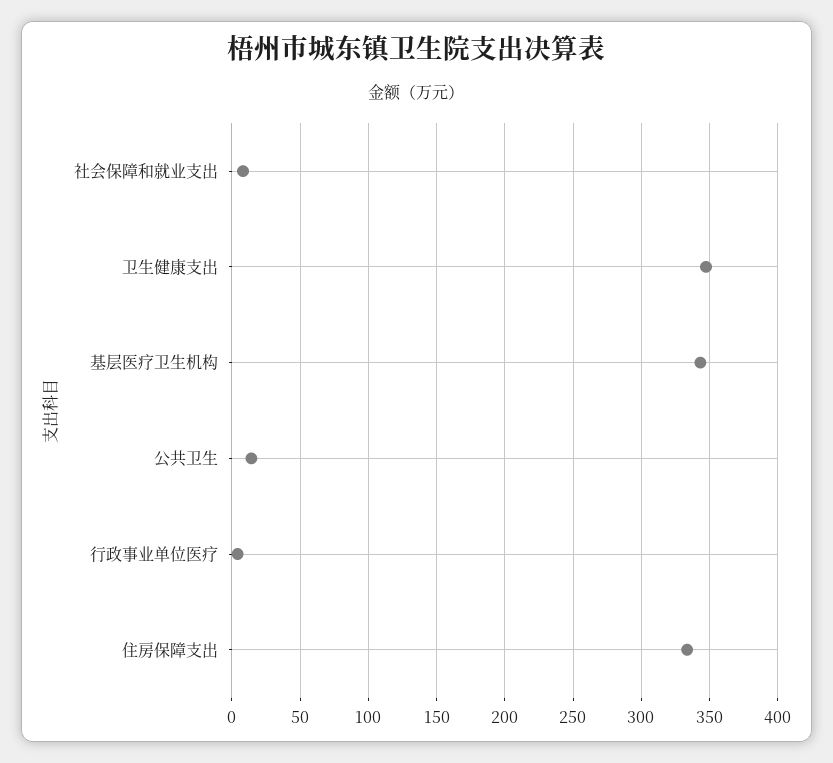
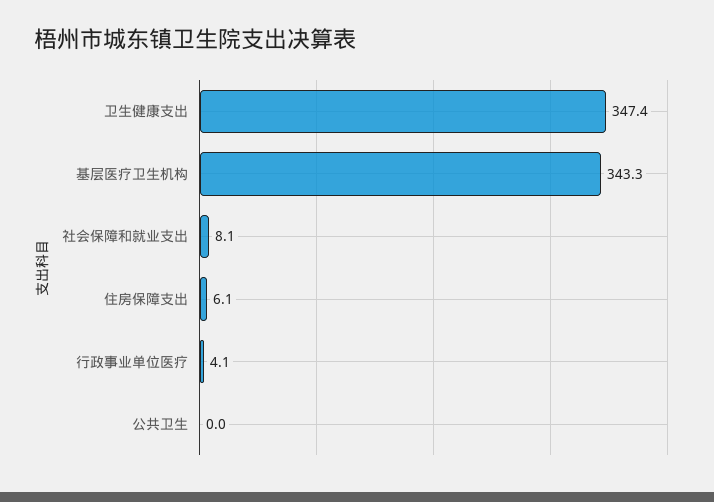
  {
    "社会保障和就业支出": 8.1,
    "卫生健康支出": 347.4,
    "基层医疗卫生机构": 343.3,
-   "公共卫生": 15,
+   "公共卫生": 0,
    "行政事业单位医疗": 4.1,
-   "住房保障支出": 335
+   "住房保障支出": 6.1
  }

